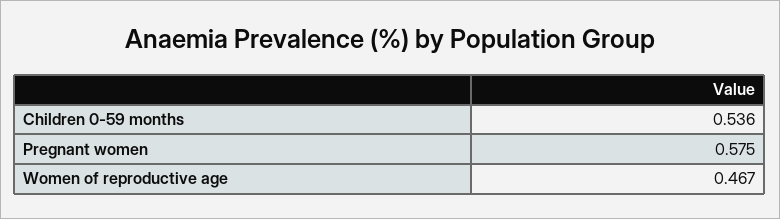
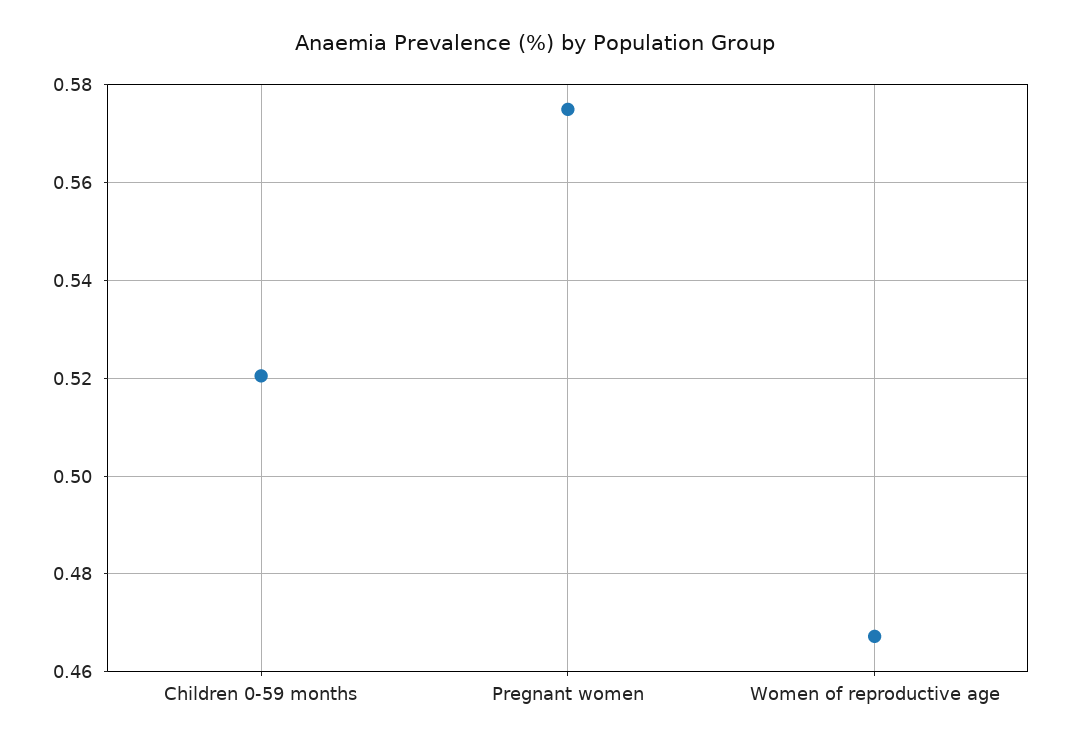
  {
-   "Children 0-59 months": 0.536,
+   "Children 0-59 months": 0.52,
    "Pregnant women": 0.575,
    "Women of reproductive age": 0.467
  }

